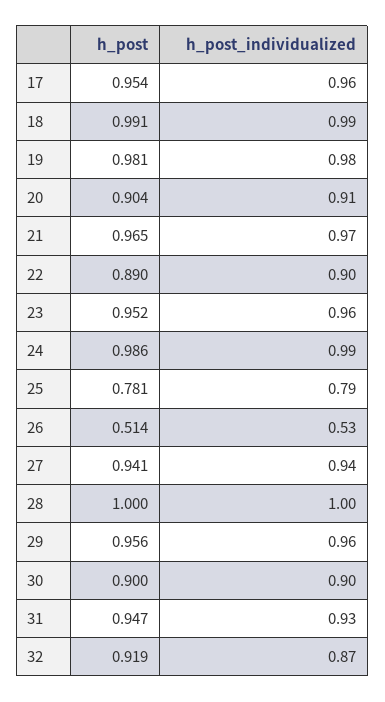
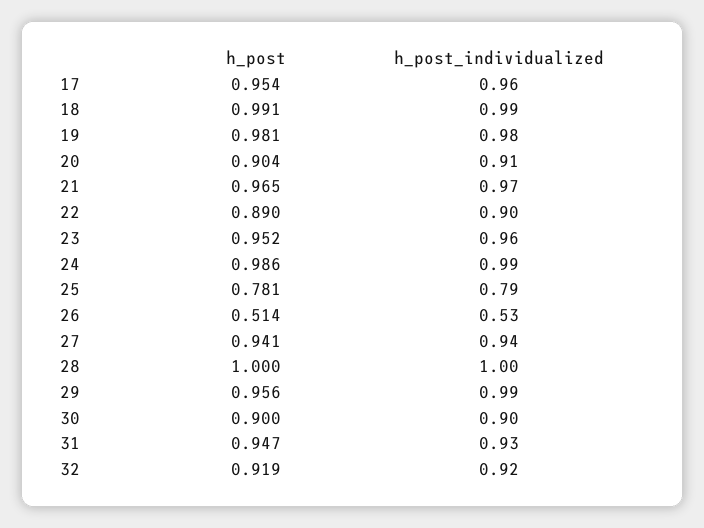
  {
    "h_post": {
      "17": 0.954,
      "18": 0.991,
      "19": 0.981,
      "20": 0.904,
      "21": 0.965,
      "22": 0.89,
      "23": 0.952,
      "24": 0.986,
      "25": 0.781,
      "26": 0.514,
      "27": 0.941,
      "28": 1,
      "29": 0.956,
      "30": 0.9,
      "31": 0.947,
      "32": 0.919
    },
    "h_post_individualized": {
      "17": 0.96,
      "18": 0.99,
      "19": 0.98,
      "20": 0.91,
      "21": 0.97,
      "22": 0.9,
      "23": 0.96,
      "24": 0.99,
      "25": 0.79,
      "26": 0.53,
      "27": 0.94,
      "28": 1,
-     "29": 0.96,
+     "29": 0.99,
      "30": 0.9,
      "31": 0.93,
-     "32": 0.87
+     "32": 0.92
    }
  }

